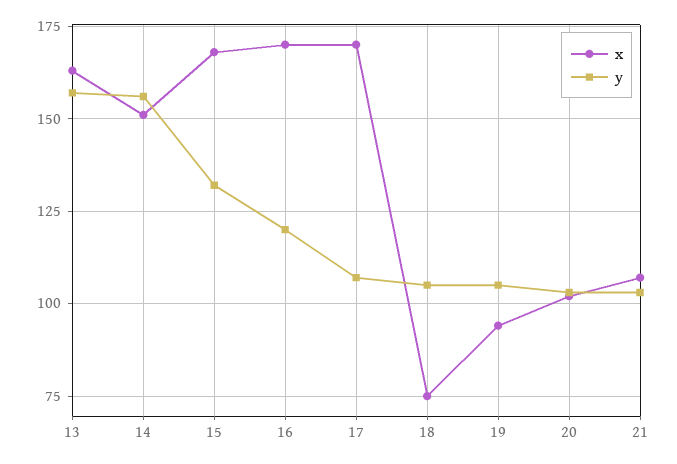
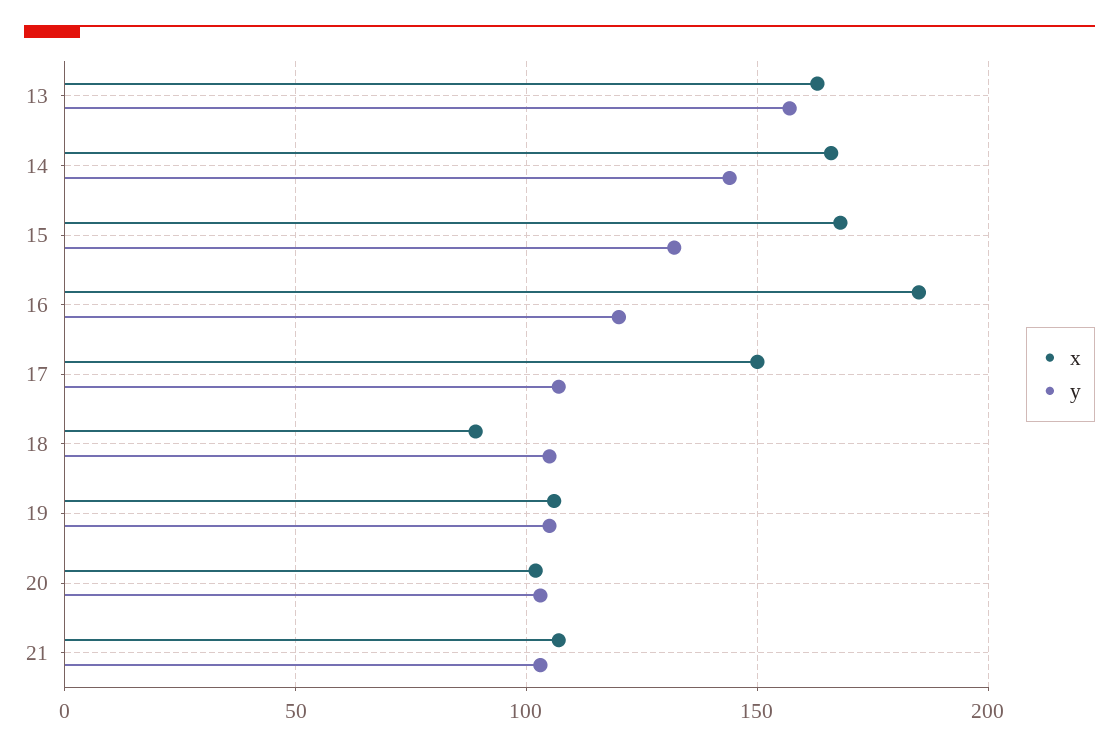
  {
    "x": {
      "13": 165,
-     "14": 150,
+     "14": 165,
      "15": 170,
-     "16": 170,
+     "16": 185,
-     "17": 170,
+     "17": 150,
-     "18": 75,
+     "18": 90,
-     "19": 95,
+     "19": 105,
      "20": 100,
      "21": 105
    },
    "y": {
      "13": 155,
-     "14": 155,
+     "14": 145,
      "15": 130,
      "16": 120,
      "17": 105,
      "18": 105,
      "19": 105,
      "20": 105,
      "21": 105
    }
  }

